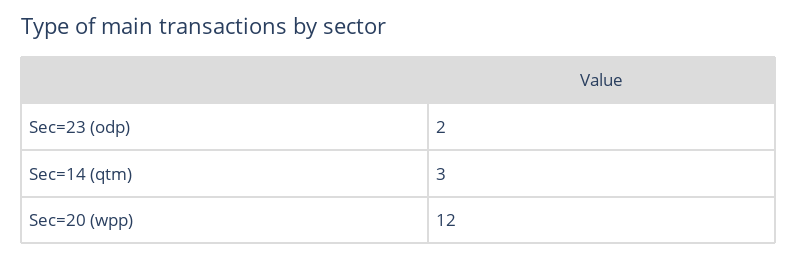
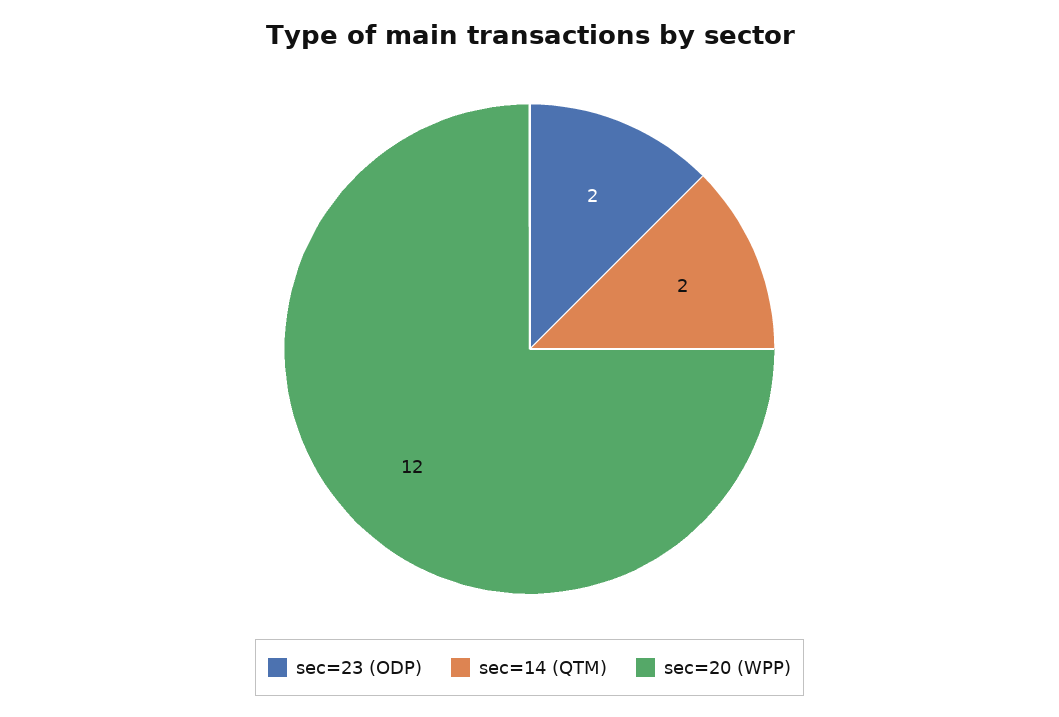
  {
    "Sec=23 (odp)": 2,
-   "Sec=14 (qtm)": 3,
+   "Sec=14 (qtm)": 2,
    "Sec=20 (wpp)": 12
  }

